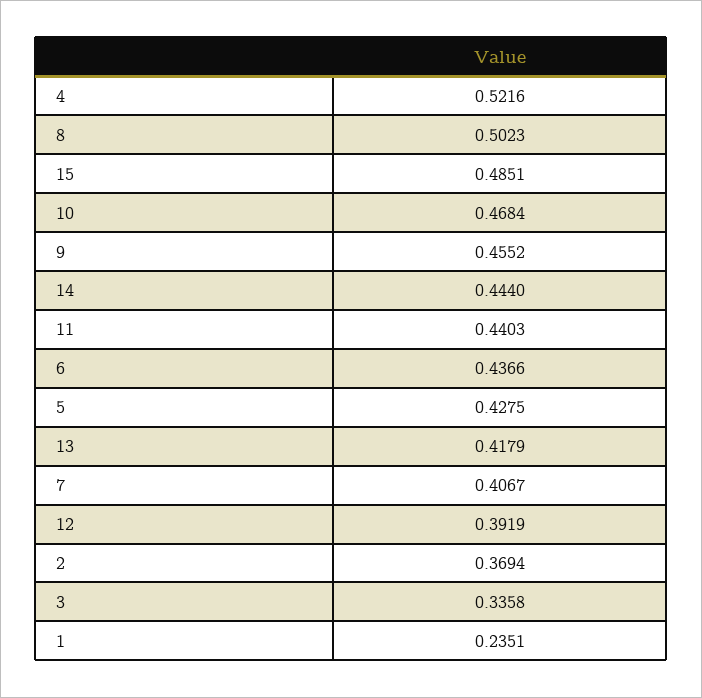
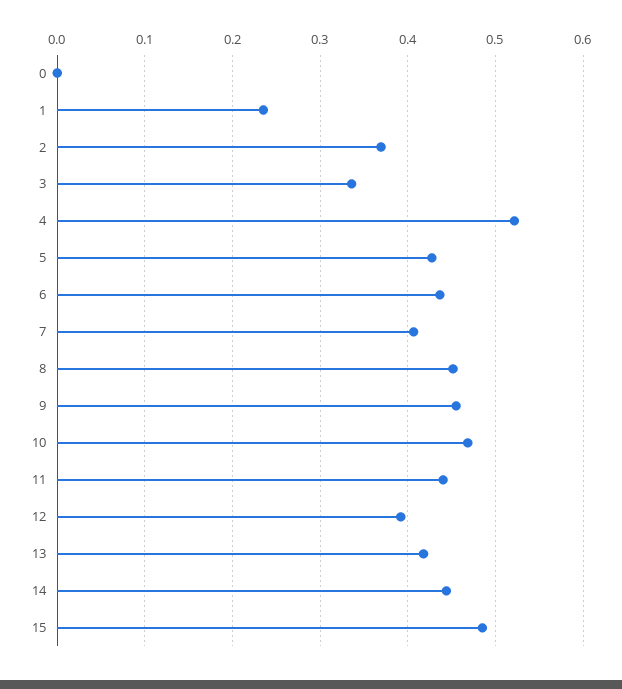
  {
    "4": 0.5216,
-   "8": 0.5023,
+   "8": 0.45,
    "15": 0.4851,
    "10": 0.4684,
    "9": 0.4552,
    "14": 0.444,
    "11": 0.4403,
    "6": 0.4366,
    "5": 0.4275,
    "13": 0.4179,
    "7": 0.4067,
    "12": 0.3919,
    "2": 0.3694,
    "3": 0.3358,
-   "1": 0.2351
+   "1": 0.2351,
+   "0": 0
  }

